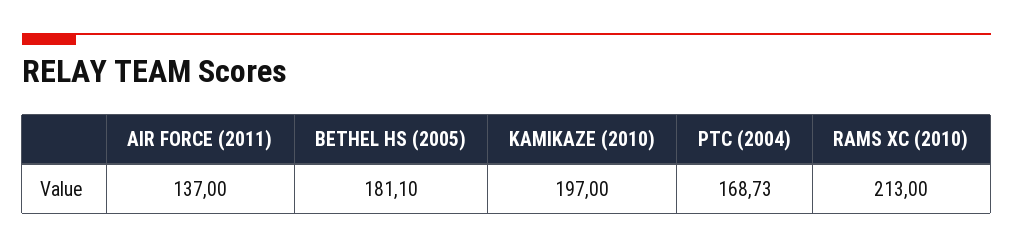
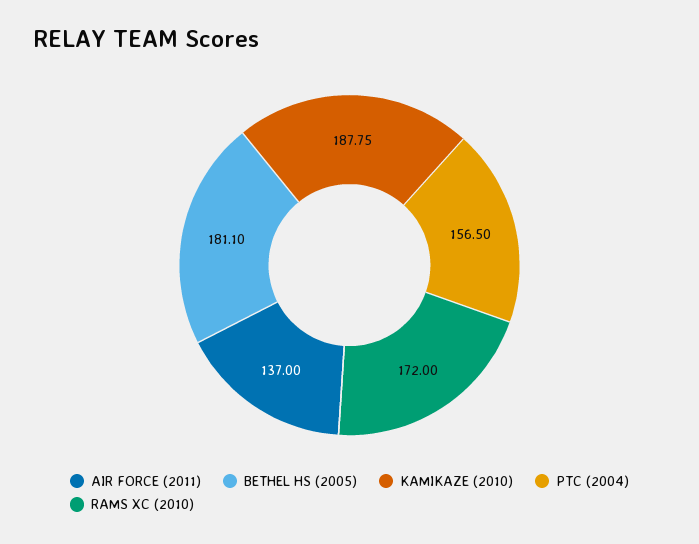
  {
    "AIR FORCE (2011)": 137,
    "BETHEL HS (2005)": 181.1,
-   "KAMIKAZE (2010)": 197,
+   "KAMIKAZE (2010)": 187.75,
-   "PTC (2004)": 168.73,
+   "PTC (2004)": 156.5,
-   "RAMS XC (2010)": 213
+   "RAMS XC (2010)": 172
  }

